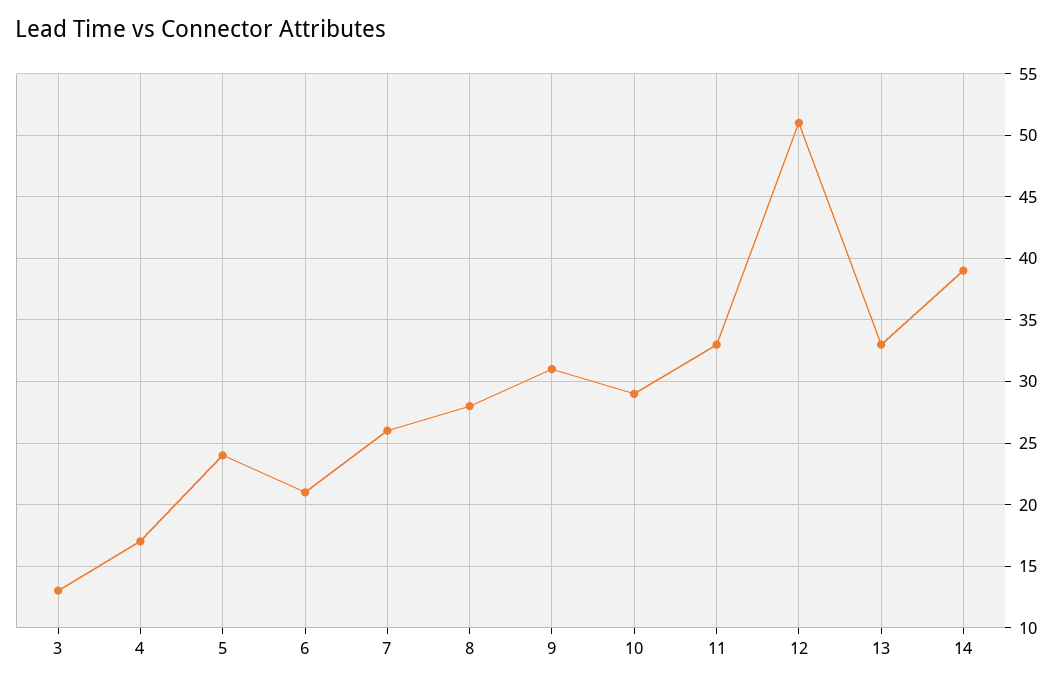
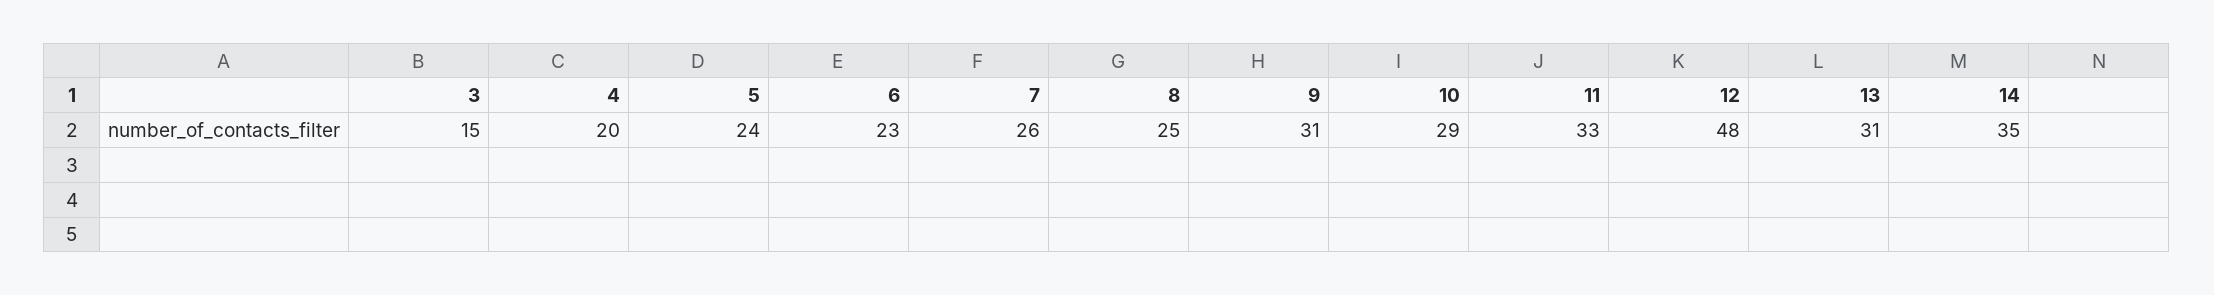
  {
-   "3": 13,
+   "3": 15,
-   "4": 17,
+   "4": 20,
    "5": 24,
-   "6": 21,
+   "6": 23,
    "7": 26,
-   "8": 28,
+   "8": 25,
    "9": 31,
    "10": 29,
    "11": 33,
-   "12": 51,
+   "12": 48,
-   "13": 33,
+   "13": 31,
-   "14": 39
+   "14": 35
  }

